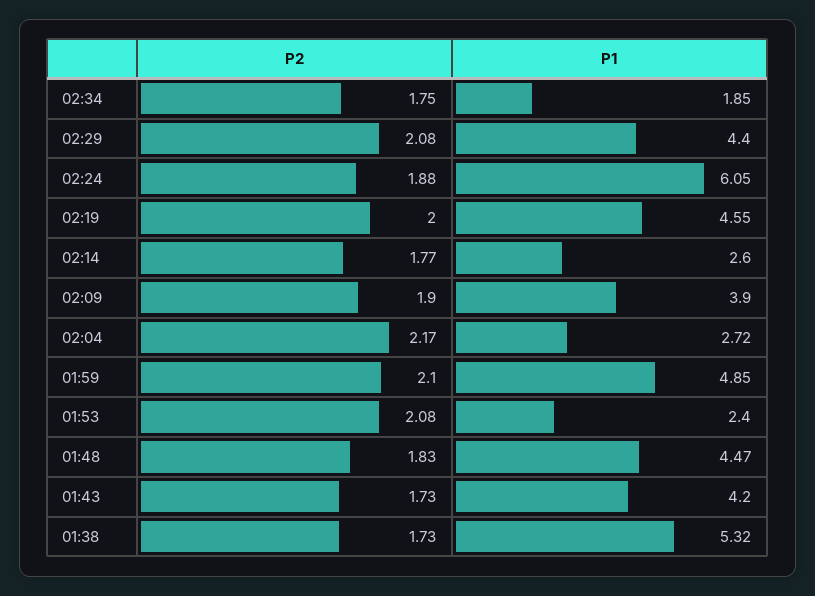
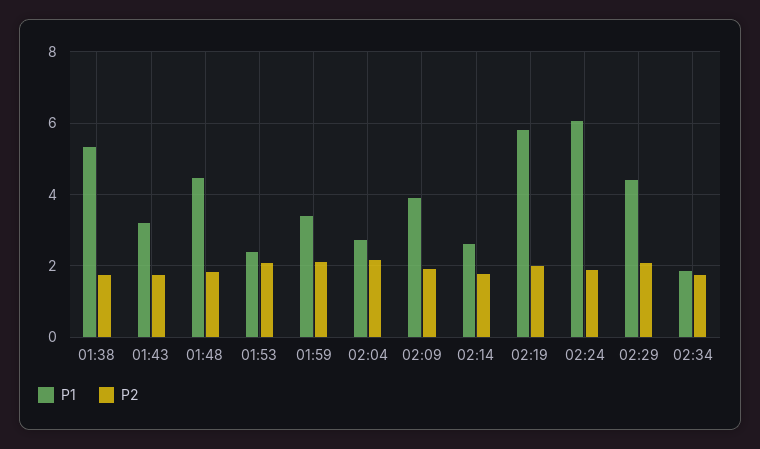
  {
    "P2": {
      "02:34": 1.75,
      "02:29": 2.08,
      "02:24": 1.88,
      "02:19": 2,
      "02:14": 1.77,
      "02:09": 1.9,
      "02:04": 2.17,
      "01:59": 2.1,
      "01:53": 2.08,
      "01:48": 1.83,
      "01:43": 1.73,
      "01:38": 1.73
    },
    "P1": {
      "02:34": 1.85,
      "02:29": 4.4,
      "02:24": 6.05,
-     "02:19": 4.55,
+     "02:19": 5.8,
      "02:14": 2.6,
      "02:09": 3.9,
      "02:04": 2.72,
-     "01:59": 4.85,
+     "01:59": 3.4,
      "01:53": 2.4,
      "01:48": 4.47,
-     "01:43": 4.2,
+     "01:43": 3.2,
      "01:38": 5.32
    }
  }

